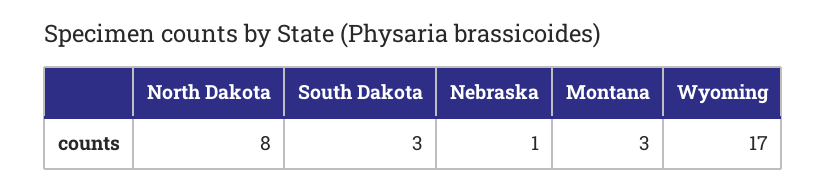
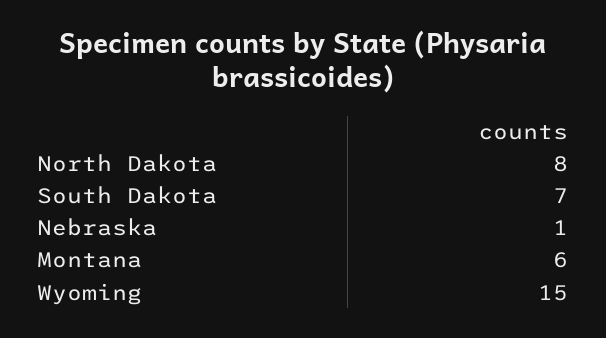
  {
    "North Dakota": 8,
-   "South Dakota": 3,
+   "South Dakota": 7,
    "Nebraska": 1,
-   "Montana": 3,
+   "Montana": 6,
-   "Wyoming": 17
+   "Wyoming": 15
  }

